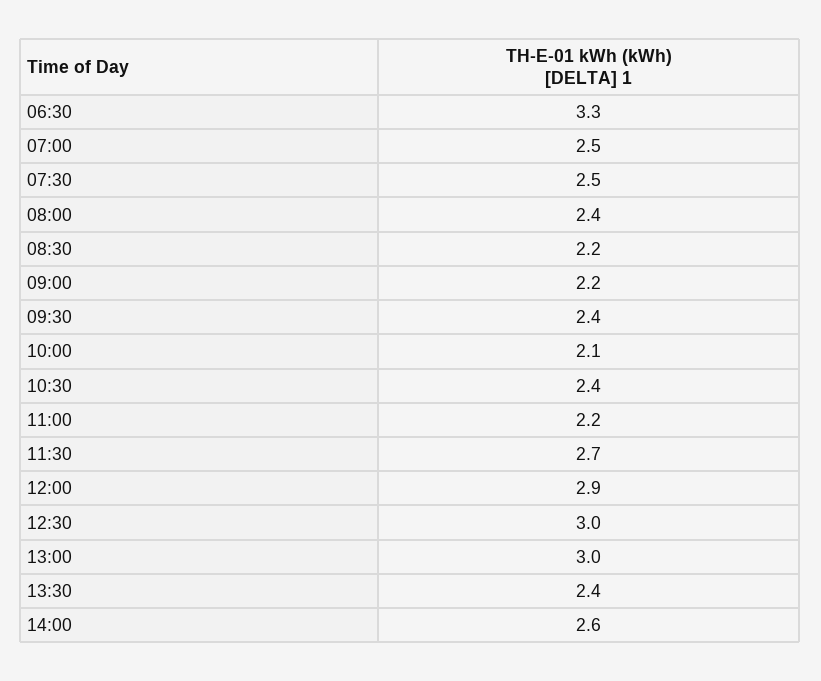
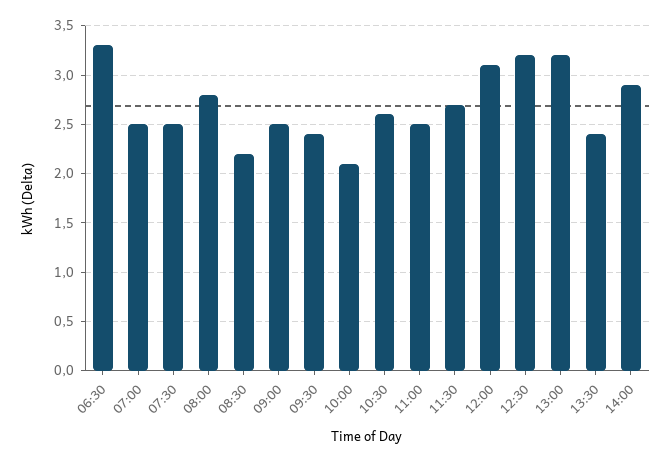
  {
    "06:30": 3.3,
    "07:00": 2.5,
    "07:30": 2.5,
-   "08:00": 2.4,
+   "08:00": 2.8,
    "08:30": 2.2,
-   "09:00": 2.2,
+   "09:00": 2.5,
    "09:30": 2.4,
    "10:00": 2.1,
-   "10:30": 2.4,
+   "10:30": 2.6,
-   "11:00": 2.2,
+   "11:00": 2.5,
    "11:30": 2.7,
-   "12:00": 2.9,
+   "12:00": 3.1,
-   "12:30": 3,
+   "12:30": 3.2,
-   "13:00": 3,
+   "13:00": 3.2,
    "13:30": 2.4,
-   "14:00": 2.6
+   "14:00": 2.9
  }

